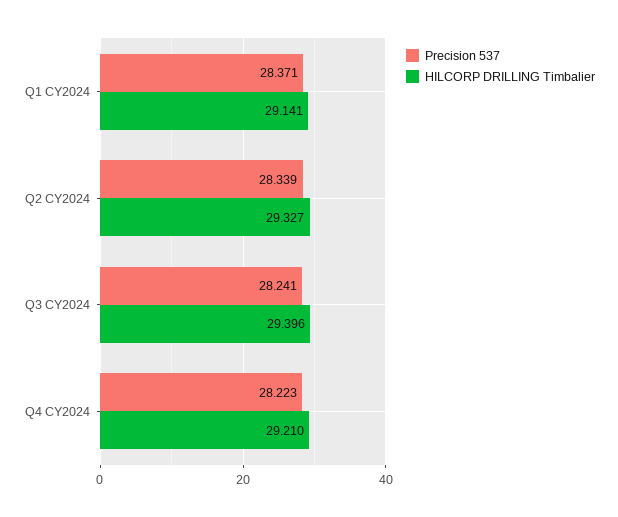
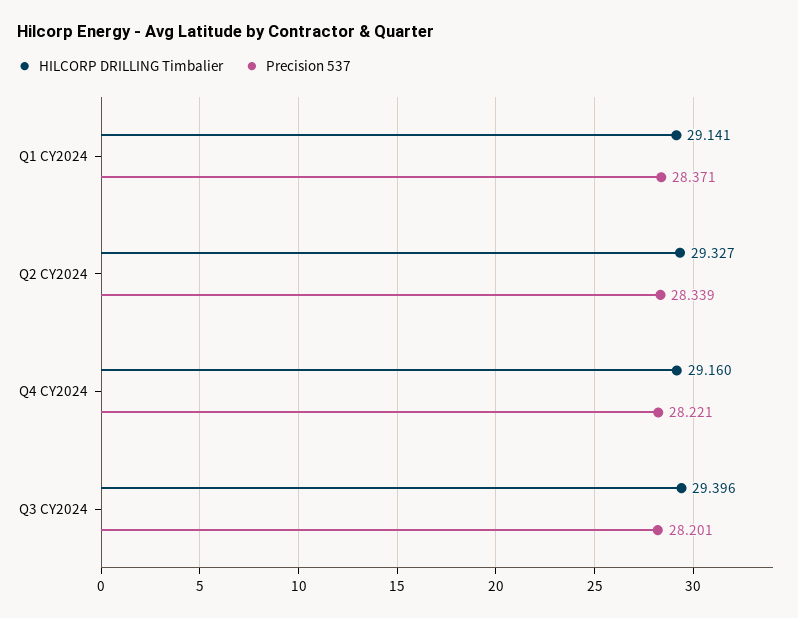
  {
    "Precision 537": {
      "Q1 CY2024": 28.371,
      "Q2 CY2024": 28.339,
-     "Q3 CY2024": 28.241,
+     "Q3 CY2024": 28.201,
-     "Q4 CY2024": 28.223
+     "Q4 CY2024": 28.221
    },
    "HILCORP DRILLING Timbalier": {
      "Q1 CY2024": 29.141,
      "Q2 CY2024": 29.327,
      "Q3 CY2024": 29.396,
-     "Q4 CY2024": 29.21
+     "Q4 CY2024": 29.16
    }
  }

